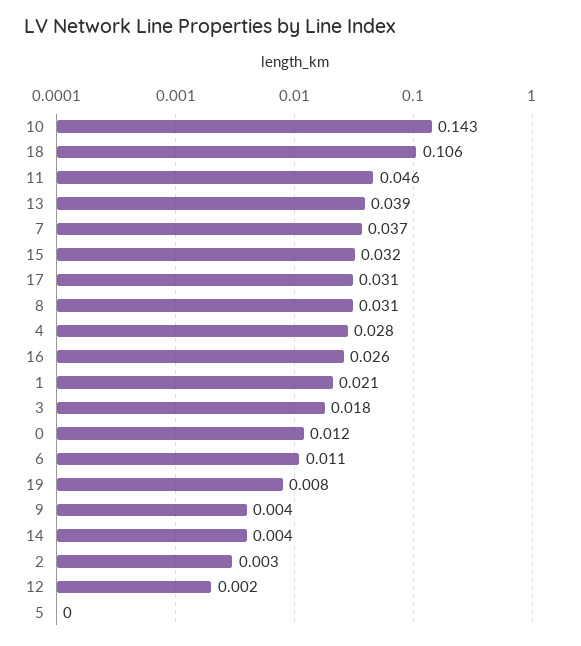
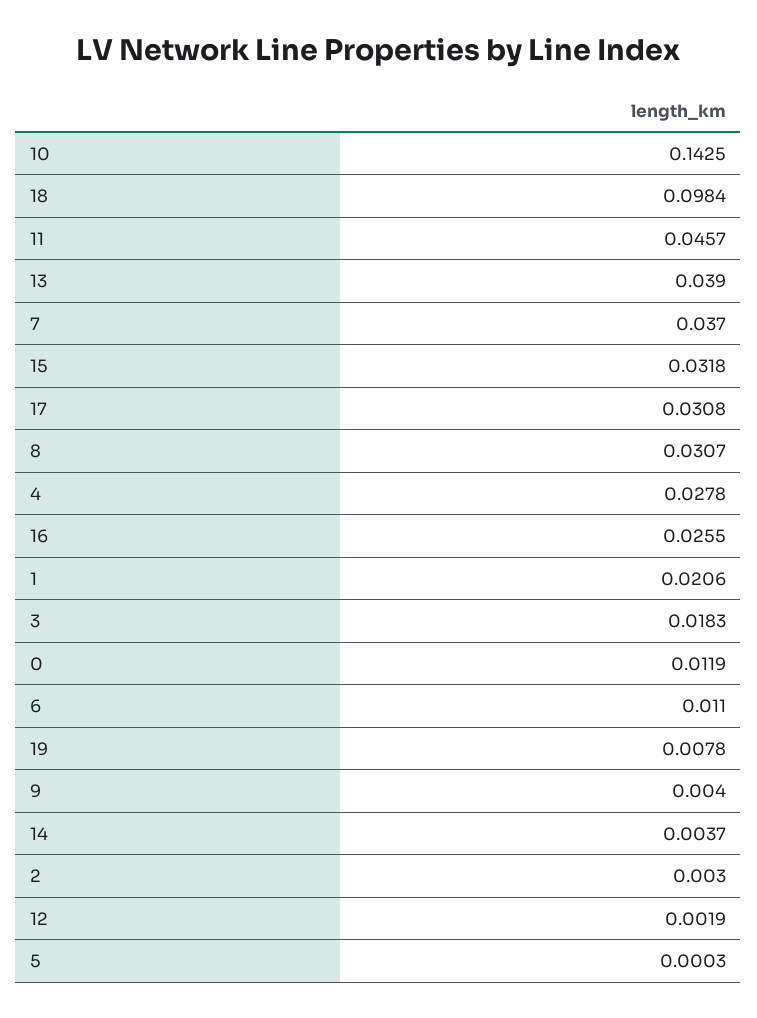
  {
    "10": 0.1425,
-   "18": 0.106,
+   "18": 0.0984,
    "11": 0.0457,
    "13": 0.039,
    "7": 0.037,
    "15": 0.0318,
    "17": 0.0308,
    "8": 0.0307,
    "4": 0.0278,
    "16": 0.0255,
    "1": 0.0206,
    "3": 0.0183,
    "0": 0.0119,
    "6": 0.011,
    "19": 0.0078,
    "9": 0.004,
    "14": 0.0037,
    "2": 0.003,
    "12": 0.0019,
    "5": 0.0003
  }

